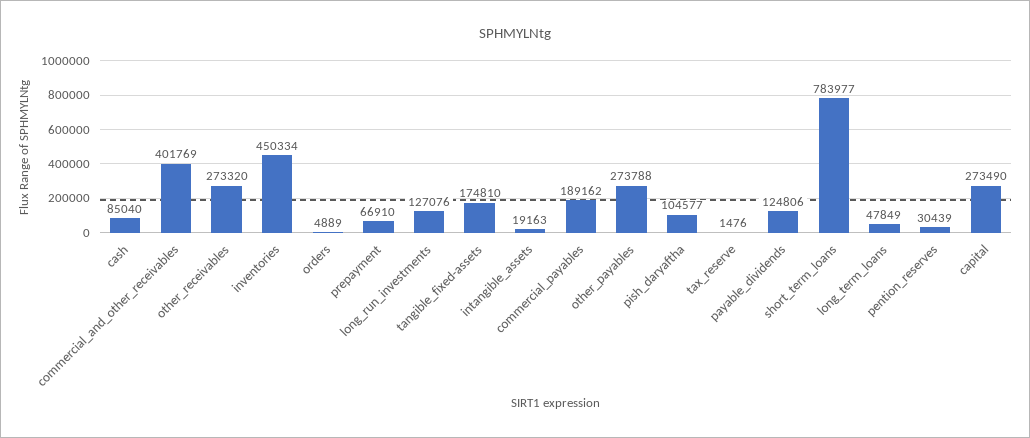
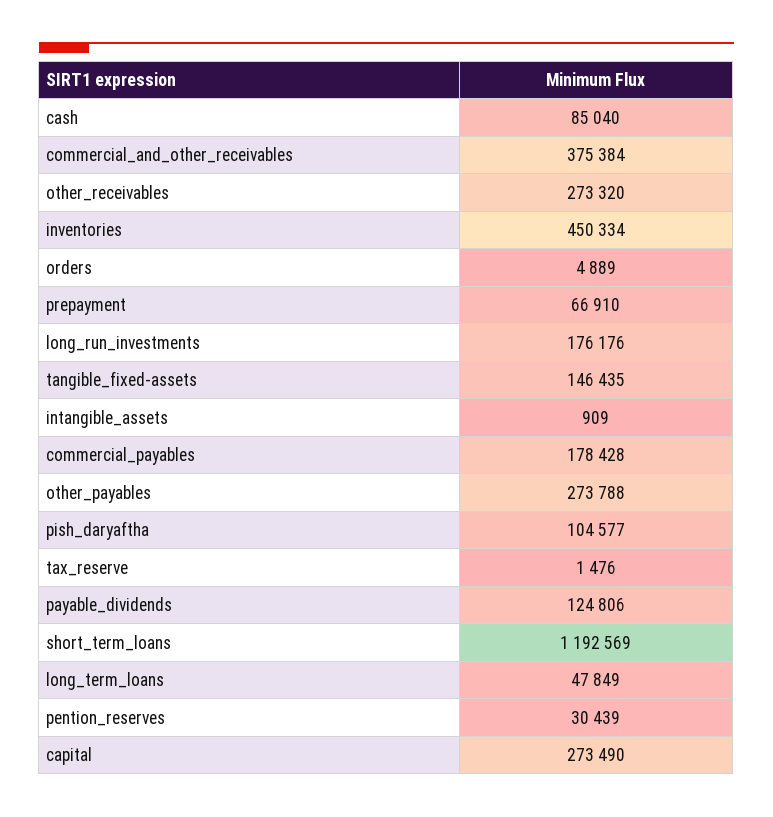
  {
    "cash": 85040,
-   "commercial_and_other_receivables": 401769,
+   "commercial_and_other_receivables": 375384,
    "other_receivables": 273320,
    "inventories": 450334,
    "orders": 4889,
    "prepayment": 66910,
-   "long_run_investments": 127076,
+   "long_run_investments": 176176,
-   "tangible_fixed-assets": 174810,
+   "tangible_fixed-assets": 146435,
-   "intangible_assets": 19163,
+   "intangible_assets": 909,
-   "commercial_payables": 189162,
+   "commercial_payables": 178428,
    "other_payables": 273788,
    "pish_daryaftha": 104577,
    "tax_reserve": 1476,
    "payable_dividends": 124806,
-   "short_term_loans": 783977,
+   "short_term_loans": 1192569,
    "long_term_loans": 47849,
    "pention_reserves": 30439,
    "capital": 273490
  }

